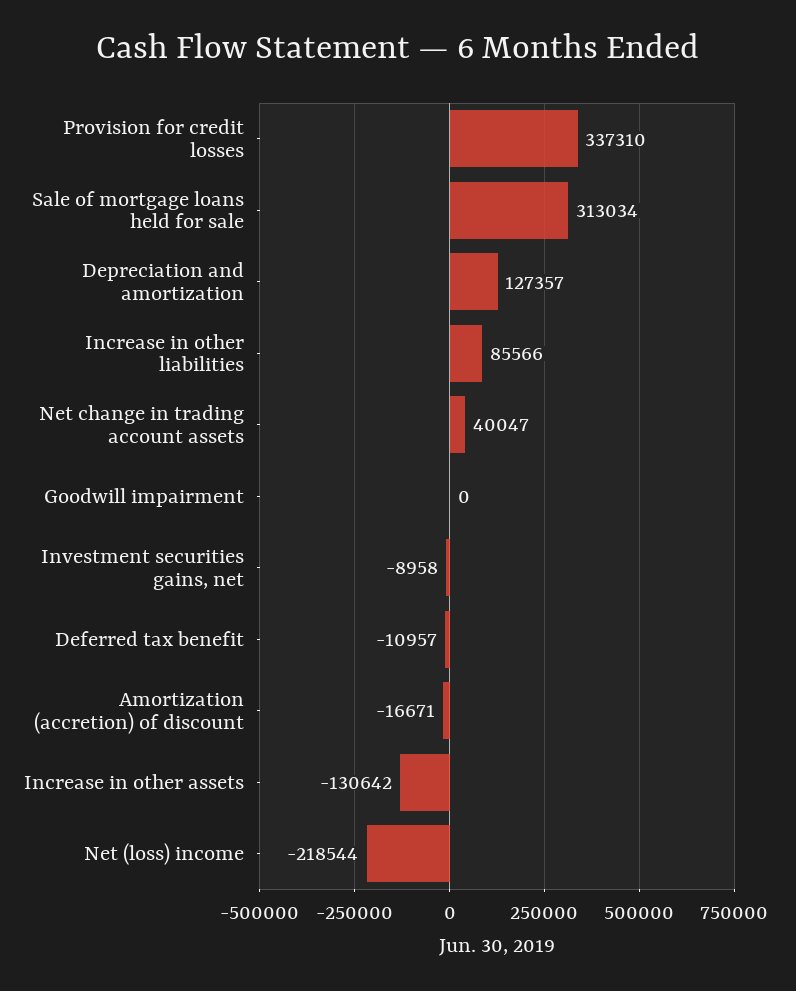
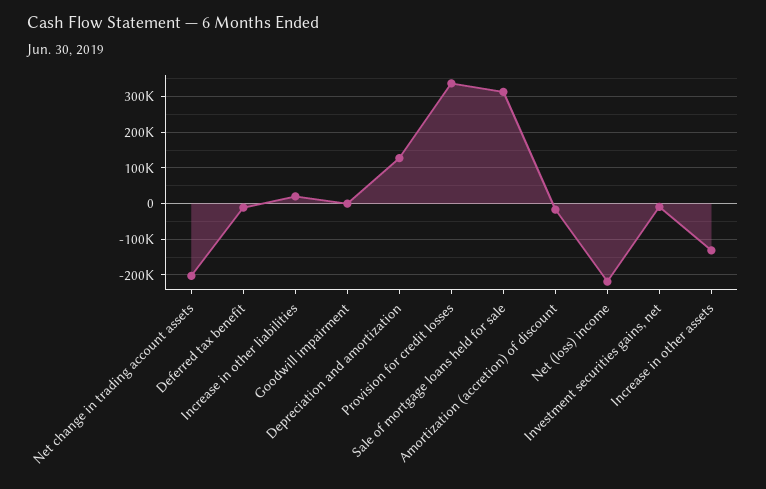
  {
    "Provision for credit losses": 337310,
    "Sale of mortgage loans held for sale": 313034,
    "Depreciation and amortization": 127357,
-   "Increase in other liabilities": 85566,
+   "Increase in other liabilities": 20000,
-   "Net change in trading account assets": 40047,
+   "Net change in trading account assets": -200000,
    "Goodwill impairment": 0,
    "Investment securities gains, net": -8958,
    "Deferred tax benefit": -10957,
    "Amortization (accretion) of discount": -16671,
    "Increase in other assets": -130642,
    "Net (loss) income": -218544
  }

